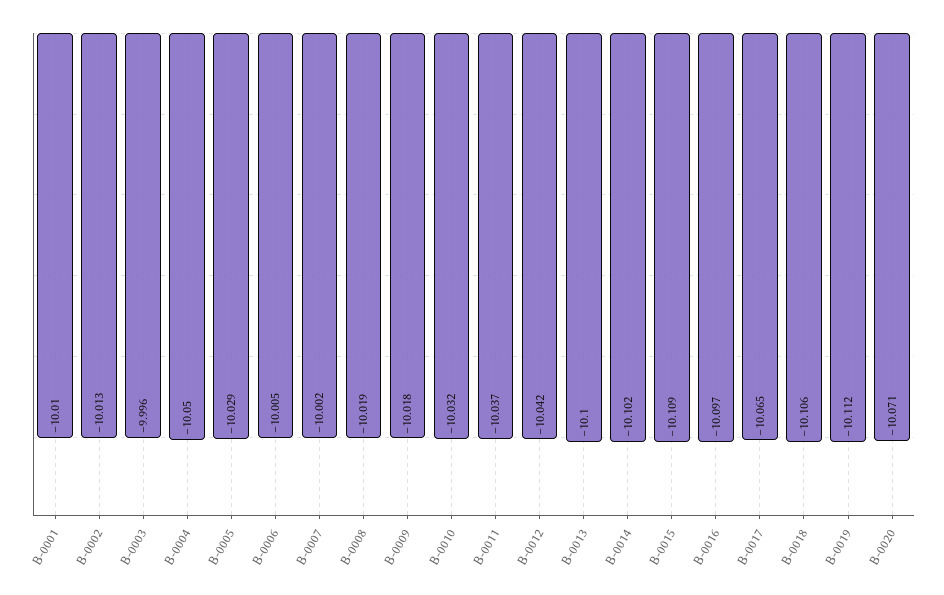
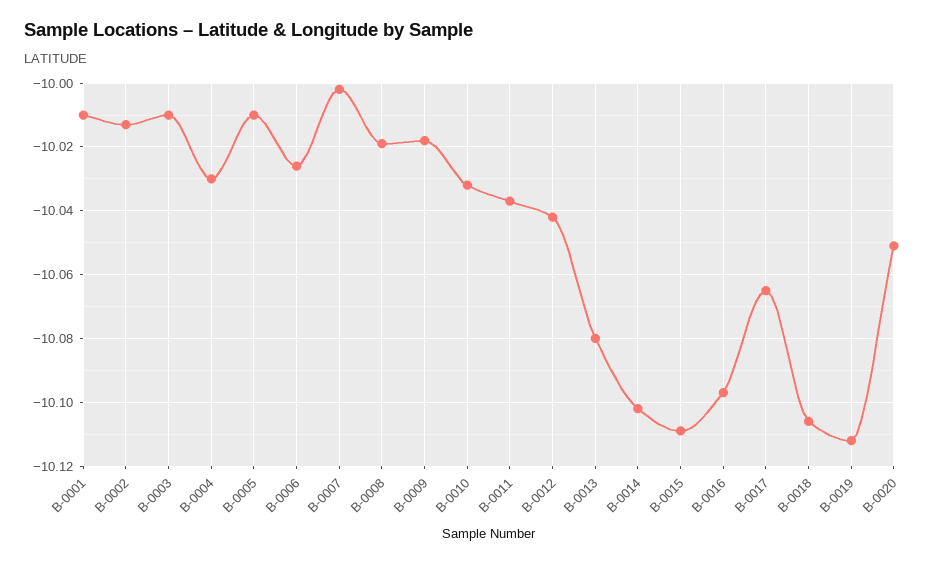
  {
    "B-0001": -10.01,
    "B-0002": -10.013,
-   "B-0003": -9.996,
+   "B-0003": -10.01,
-   "B-0004": -10.05,
+   "B-0004": -10.03,
-   "B-0005": -10.029,
+   "B-0005": -10.01,
-   "B-0006": -10.005,
+   "B-0006": -10.025,
    "B-0007": -10.002,
    "B-0008": -10.019,
    "B-0009": -10.018,
    "B-0010": -10.032,
    "B-0011": -10.037,
    "B-0012": -10.042,
-   "B-0013": -10.1,
+   "B-0013": -10.08,
    "B-0014": -10.102,
    "B-0015": -10.109,
    "B-0016": -10.097,
    "B-0017": -10.065,
    "B-0018": -10.106,
    "B-0019": -10.112,
-   "B-0020": -10.071
+   "B-0020": -10.05
  }

